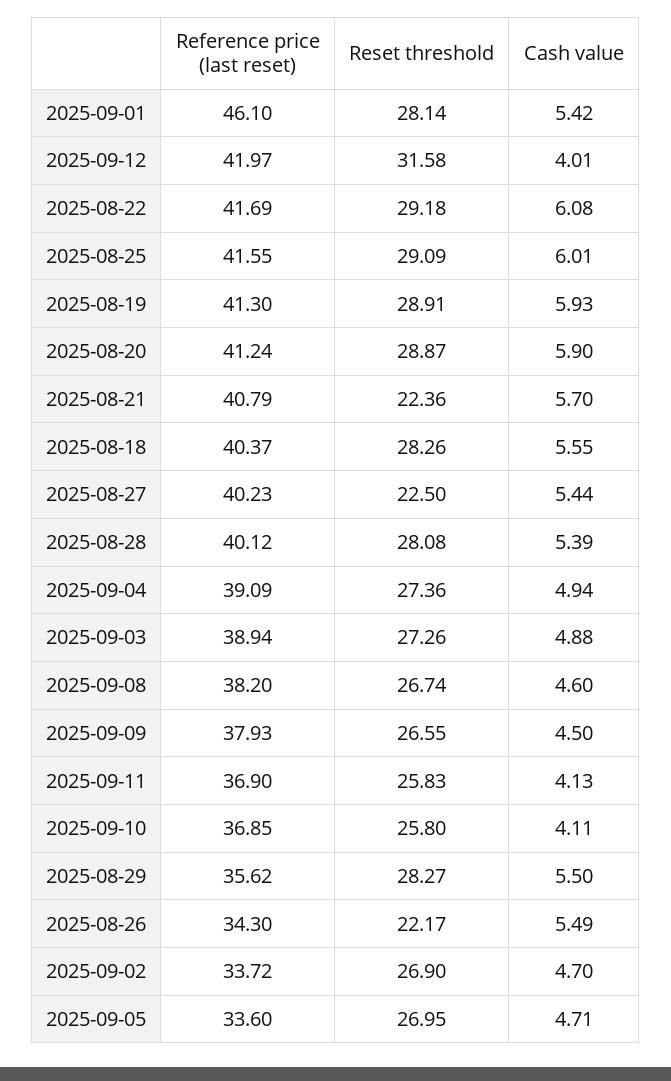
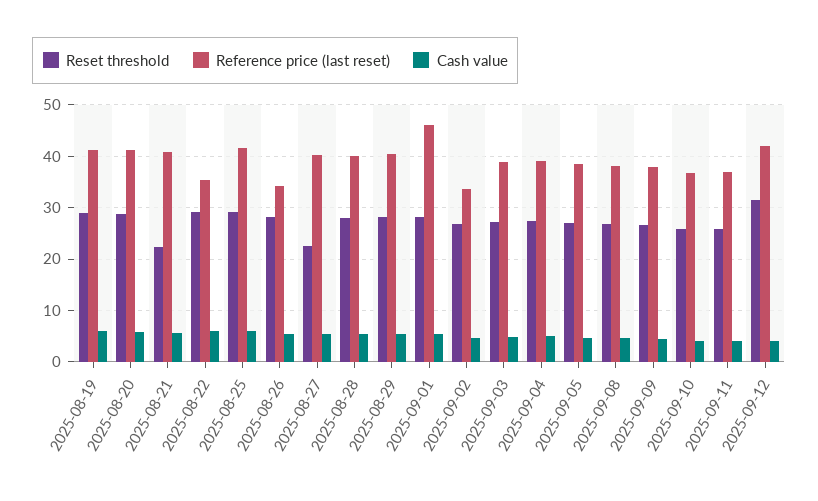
  {
    "Reference price (last reset)": {
      "2025-09-01": 46.1,
      "2025-09-12": 41.97,
-     "2025-08-22": 41.69,
+     "2025-08-22": 36,
      "2025-08-25": 41.55,
      "2025-08-19": 41.3,
      "2025-08-20": 41.24,
      "2025-08-21": 40.79,
-     "2025-08-18": 40.37,
      "2025-08-27": 40.23,
      "2025-08-28": 40.12,
      "2025-09-04": 39.09,
      "2025-09-03": 38.94,
      "2025-09-08": 38.2,
      "2025-09-09": 37.93,
      "2025-09-11": 36.9,
      "2025-09-10": 36.85,
-     "2025-08-29": 35.62,
+     "2025-08-29": 40,
      "2025-08-26": 34.3,
      "2025-09-02": 33.72,
-     "2025-09-05": 33.6
+     "2025-09-05": 38
    },
    "Reset threshold": {
      "2025-09-01": 28.14,
      "2025-09-12": 31.58,
      "2025-08-22": 29.18,
      "2025-08-25": 29.09,
      "2025-08-19": 28.91,
      "2025-08-20": 28.87,
      "2025-08-21": 22.36,
-     "2025-08-18": 28.26,
      "2025-08-27": 22.5,
      "2025-08-28": 28.08,
      "2025-09-04": 27.36,
      "2025-09-03": 27.26,
      "2025-09-08": 26.74,
      "2025-09-09": 26.55,
      "2025-09-11": 25.83,
      "2025-09-10": 25.8,
      "2025-08-29": 28.27,
-     "2025-08-26": 22.17,
+     "2025-08-26": 28,
      "2025-09-02": 26.9,
      "2025-09-05": 26.95
    },
    "Cash value": {
      "2025-09-01": 5.42,
      "2025-09-12": 4.01,
      "2025-08-22": 6.08,
      "2025-08-25": 6.01,
      "2025-08-19": 5.93,
      "2025-08-20": 5.9,
      "2025-08-21": 5.7,
-     "2025-08-18": 5.55,
      "2025-08-27": 5.44,
      "2025-08-28": 5.39,
      "2025-09-04": 4.94,
      "2025-09-03": 4.88,
      "2025-09-08": 4.6,
      "2025-09-09": 4.5,
      "2025-09-11": 4.13,
      "2025-09-10": 4.11,
      "2025-08-29": 5.5,
      "2025-08-26": 5.49,
      "2025-09-02": 4.7,
      "2025-09-05": 4.71
    }
  }

